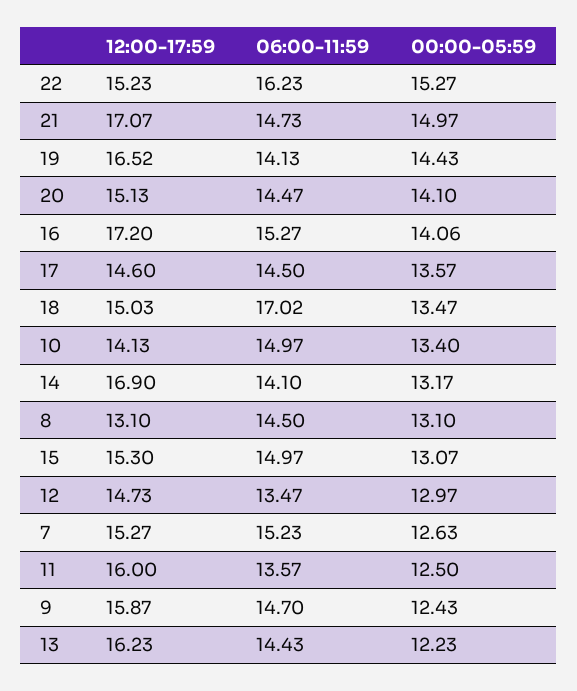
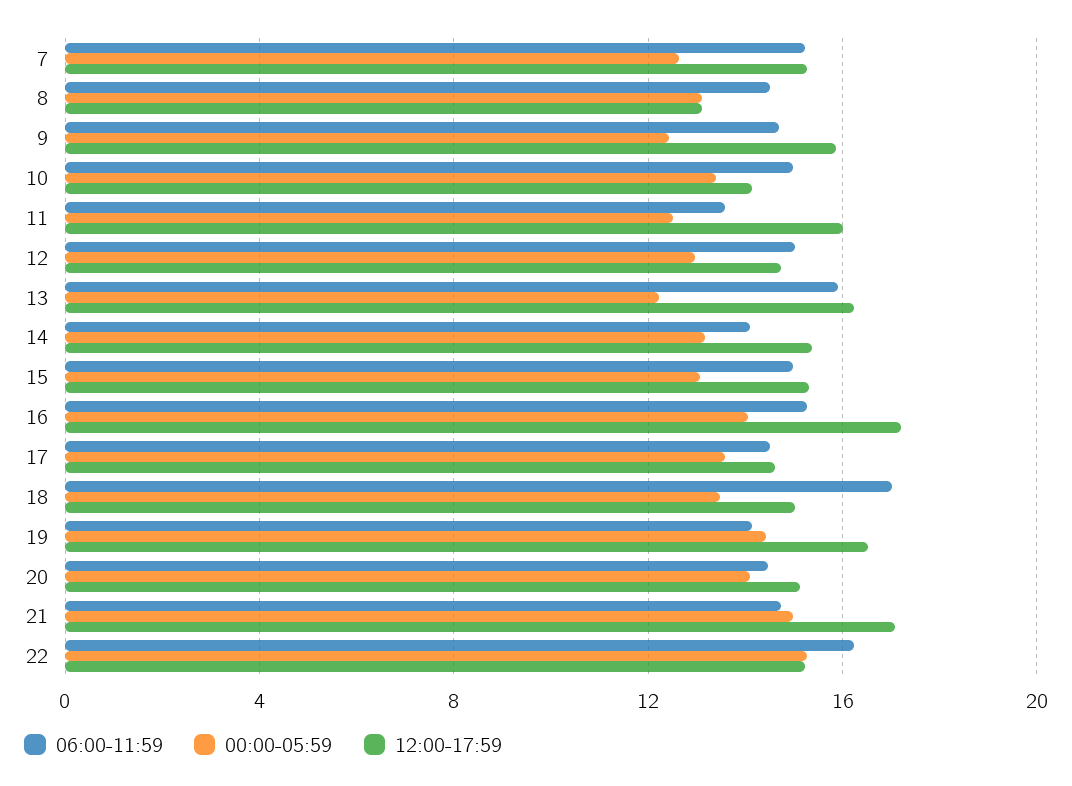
  {
    "12:00-17:59": {
      "22": 15.23,
      "21": 17.07,
      "19": 16.52,
      "20": 15.13,
      "16": 17.2,
      "17": 14.6,
      "18": 15.03,
      "10": 14.13,
-     "14": 16.9,
+     "14": 15.5,
      "8": 13.1,
      "15": 15.3,
      "12": 14.73,
      "7": 15.27,
      "11": 16,
      "9": 15.87,
      "13": 16.23
    },
    "06:00-11:59": {
      "22": 16.23,
      "21": 14.73,
      "19": 14.13,
      "20": 14.47,
      "16": 15.27,
      "17": 14.5,
      "18": 17.02,
      "10": 14.97,
      "14": 14.1,
      "8": 14.5,
      "15": 14.97,
-     "12": 13.47,
+     "12": 15,
      "7": 15.23,
      "11": 13.57,
      "9": 14.7,
-     "13": 14.43
+     "13": 16
    },
    "00:00-05:59": {
      "22": 15.27,
      "21": 14.97,
      "19": 14.43,
      "20": 14.1,
      "16": 14.06,
      "17": 13.57,
      "18": 13.47,
      "10": 13.4,
      "14": 13.17,
      "8": 13.1,
      "15": 13.07,
      "12": 12.97,
      "7": 12.63,
      "11": 12.5,
      "9": 12.43,
      "13": 12.23
    }
  }

